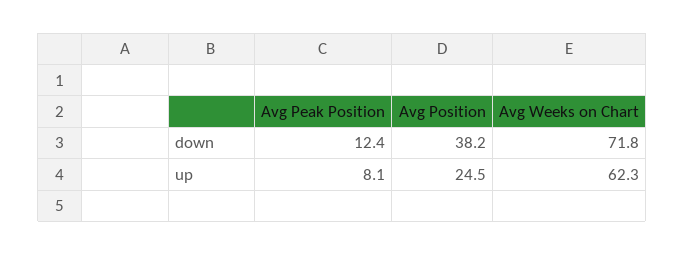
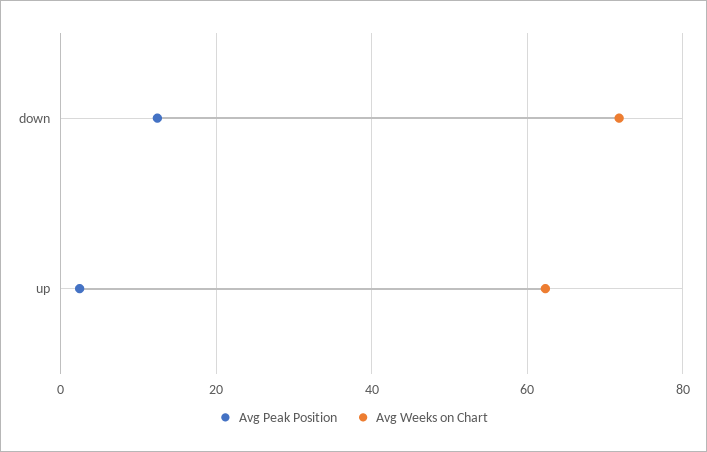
  {
    "Avg Peak Position": {
      "down": 12.4,
-     "up": 8.1
+     "up": 2
    },
-   "Avg Position": {
-     "down": 38.2,
-     "up": 24.5
-   },
    "Avg Weeks on Chart": {
      "down": 71.8,
      "up": 62.3
    }
  }

